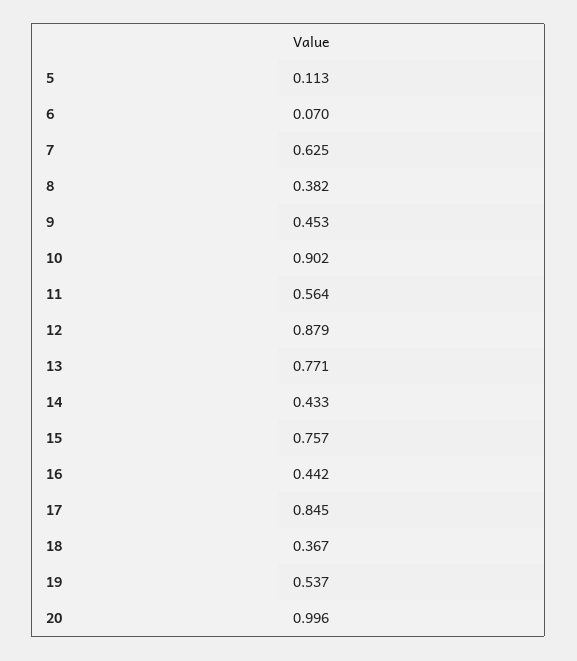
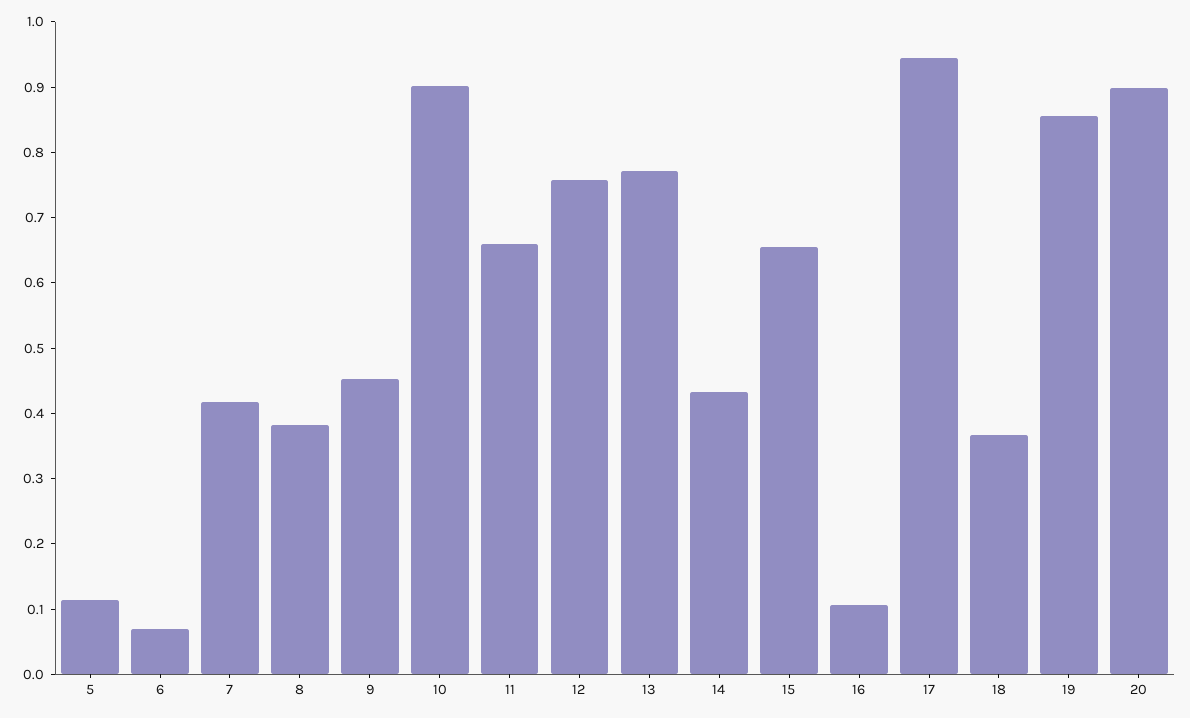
  {
    "5": 0.113,
    "6": 0.07,
-   "7": 0.625,
+   "7": 0.42,
    "8": 0.382,
    "9": 0.453,
    "10": 0.902,
-   "11": 0.564,
+   "11": 0.66,
-   "12": 0.879,
+   "12": 0.76,
    "13": 0.771,
    "14": 0.433,
-   "15": 0.757,
+   "15": 0.66,
-   "16": 0.442,
+   "16": 0.1,
-   "17": 0.845,
+   "17": 0.94,
    "18": 0.367,
-   "19": 0.537,
+   "19": 0.86,
-   "20": 0.996
+   "20": 0.9
  }

